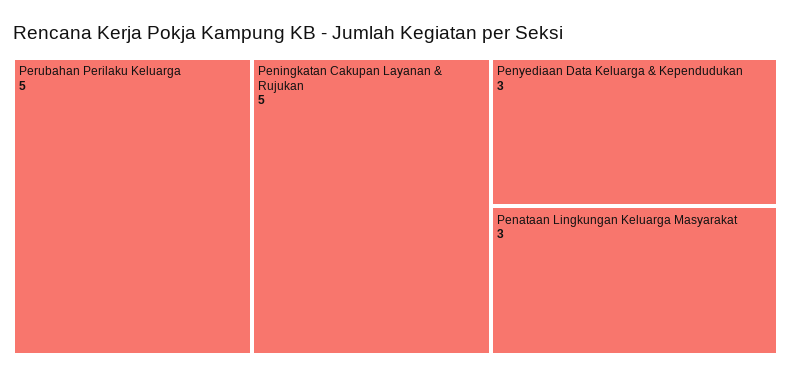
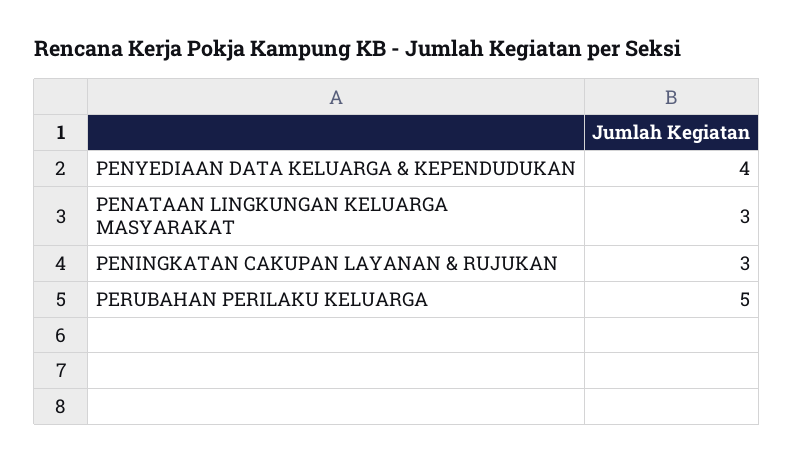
  {
    "Perubahan Perilaku Keluarga": 5,
-   "Peningkatan Cakupan Layanan & Rujukan": 5,
+   "Peningkatan Cakupan Layanan & Rujukan": 3,
-   "Penyediaan Data Keluarga & Kependudukan": 3,
+   "Penyediaan Data Keluarga & Kependudukan": 4,
    "Penataan Lingkungan Keluarga Masyarakat": 3
  }

